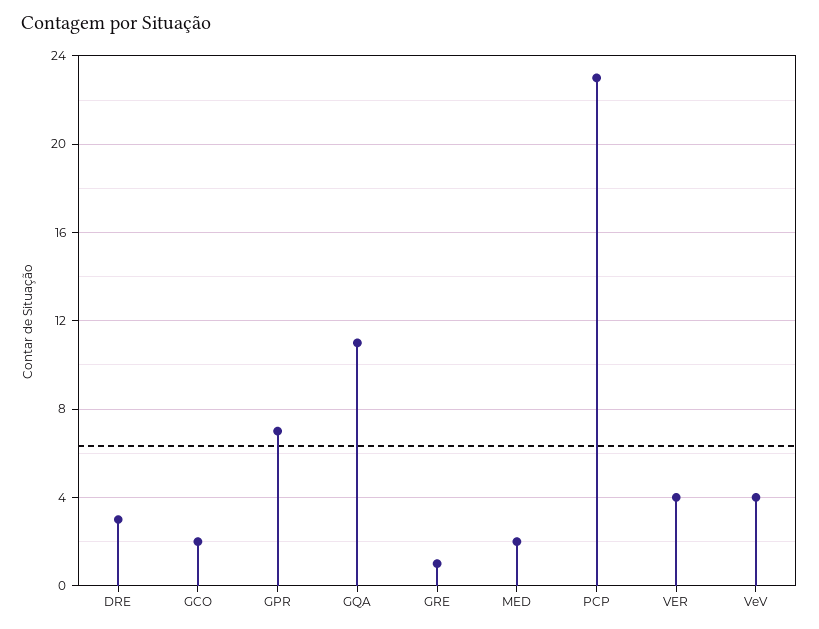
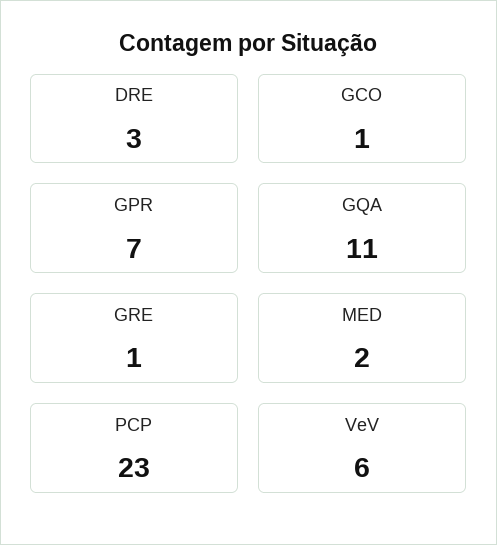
  {
    "DRE": 3,
-   "GCO": 2,
+   "GCO": 1,
    "GPR": 7,
    "GQA": 11,
    "GRE": 1,
    "MED": 2,
    "PCP": 23,
-   "VER": 4,
-   "VeV": 4
+   "VeV": 6
  }

